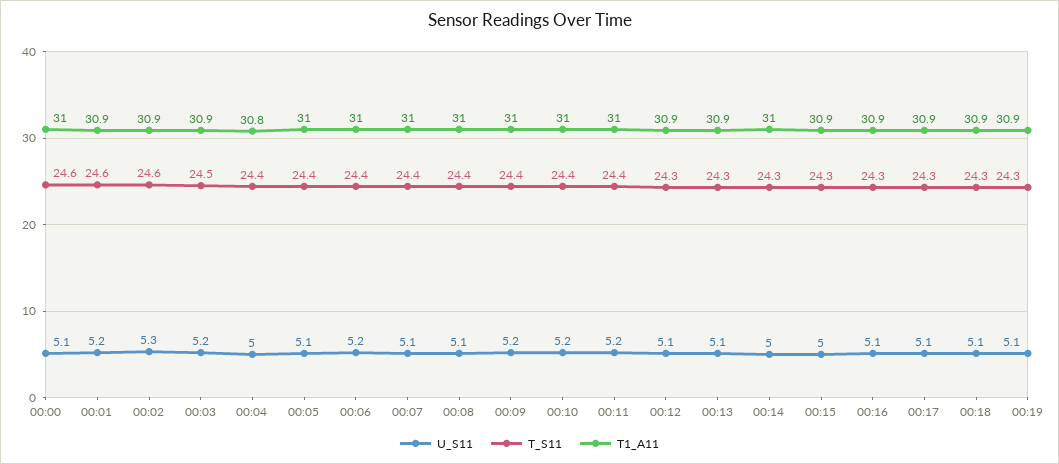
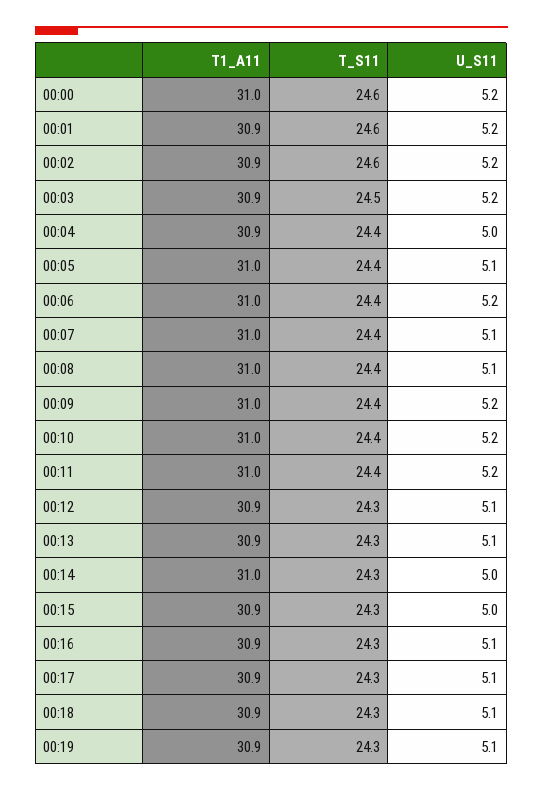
  {
    "U_S11": {
-     "00:00": 5.1,
+     "00:00": 5.2,
      "00:01": 5.2,
-     "00:02": 5.3,
+     "00:02": 5.2,
      "00:03": 5.2,
      "00:04": 5,
      "00:05": 5.1,
      "00:06": 5.2,
      "00:07": 5.1,
      "00:08": 5.1,
      "00:09": 5.2,
      "00:10": 5.2,
      "00:11": 5.2,
      "00:12": 5.1,
      "00:13": 5.1,
      "00:14": 5,
      "00:15": 5,
      "00:16": 5.1,
      "00:17": 5.1,
      "00:18": 5.1,
      "00:19": 5.1
    },
    "T_S11": {
      "00:00": 24.6,
      "00:01": 24.6,
      "00:02": 24.6,
      "00:03": 24.5,
      "00:04": 24.4,
      "00:05": 24.4,
      "00:06": 24.4,
      "00:07": 24.4,
      "00:08": 24.4,
      "00:09": 24.4,
      "00:10": 24.4,
      "00:11": 24.4,
      "00:12": 24.3,
      "00:13": 24.3,
      "00:14": 24.3,
      "00:15": 24.3,
      "00:16": 24.3,
      "00:17": 24.3,
      "00:18": 24.3,
      "00:19": 24.3
    },
    "T1_A11": {
      "00:00": 31,
      "00:01": 30.9,
      "00:02": 30.9,
      "00:03": 30.9,
-     "00:04": 30.8,
+     "00:04": 30.9,
      "00:05": 31,
      "00:06": 31,
      "00:07": 31,
      "00:08": 31,
      "00:09": 31,
      "00:10": 31,
      "00:11": 31,
      "00:12": 30.9,
      "00:13": 30.9,
      "00:14": 31,
      "00:15": 30.9,
      "00:16": 30.9,
      "00:17": 30.9,
      "00:18": 30.9,
      "00:19": 30.9
    }
  }

